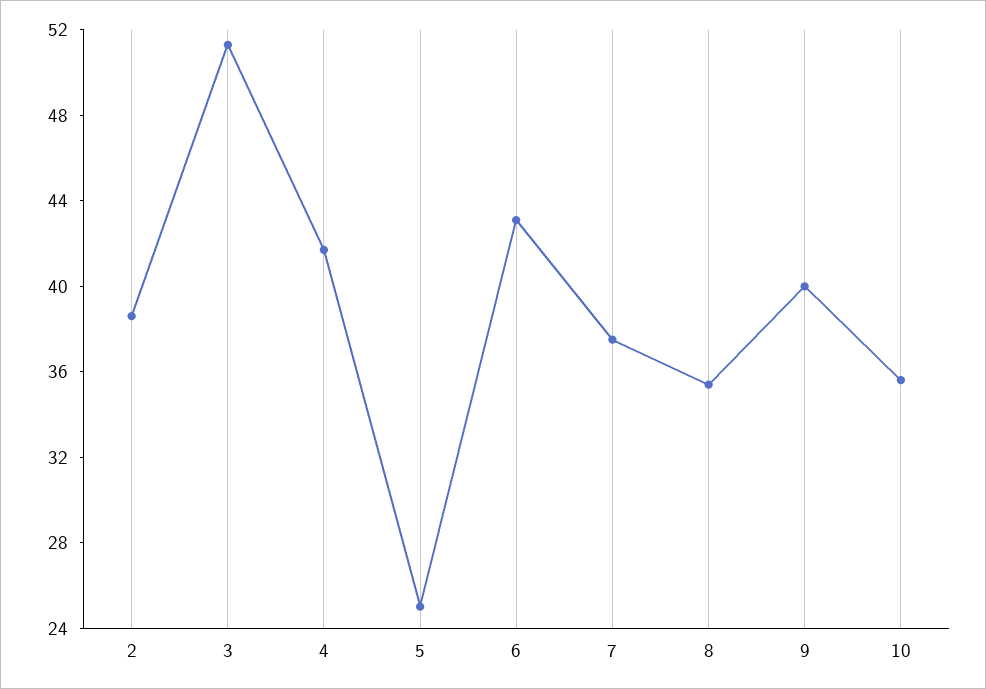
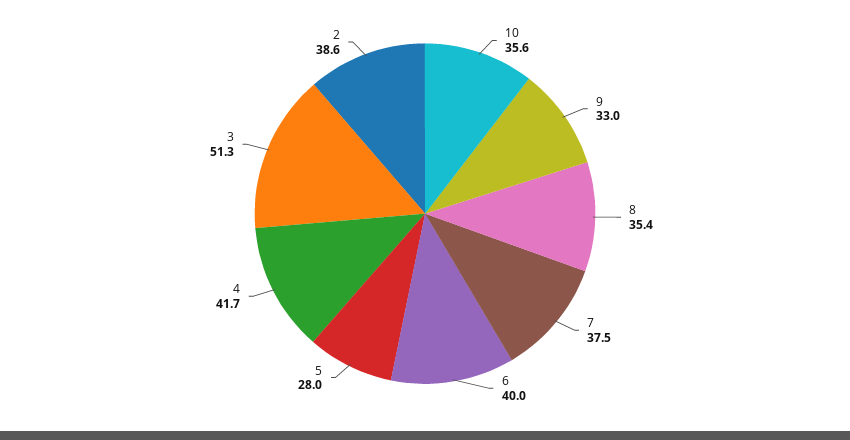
  {
    "2": 38.6,
    "3": 51.3,
    "4": 41.7,
-   "5": 25,
+   "5": 28,
-   "6": 43,
+   "6": 40,
    "7": 37.5,
    "8": 35.4,
-   "9": 40,
+   "9": 33,
    "10": 35.6
  }

